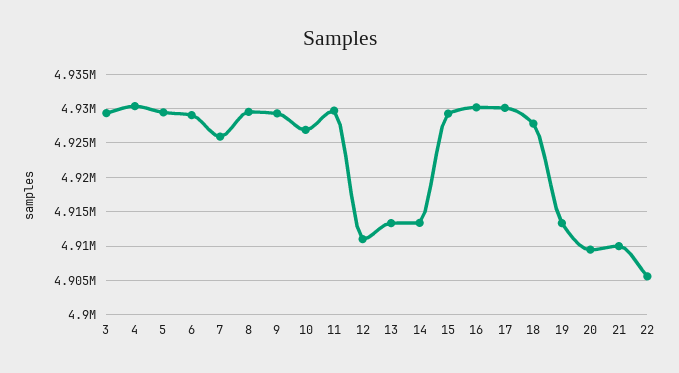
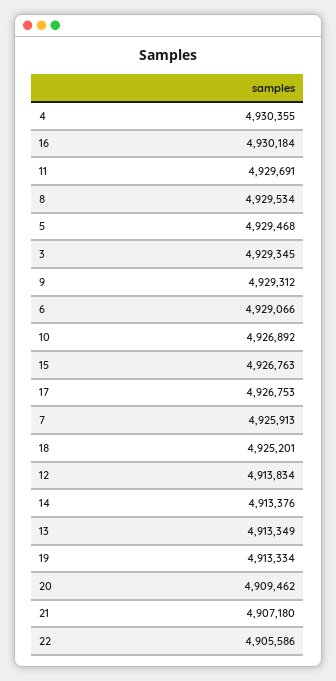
  {
    "3": 4929345,
    "4": 4930355,
    "5": 4929468,
    "6": 4929066,
    "7": 4925913,
    "8": 4929534,
    "9": 4929312,
    "10": 4926892,
    "11": 4929691,
-   "12": 4911000,
+   "12": 4913834,
    "13": 4913349,
    "14": 4913376,
-   "15": 4929000,
+   "15": 4926763,
    "16": 4930184,
-   "17": 4930000,
+   "17": 4926753,
-   "18": 4928000,
+   "18": 4925201,
    "19": 4913334,
    "20": 4909462,
-   "21": 4910000,
+   "21": 4907180,
    "22": 4905586
  }

